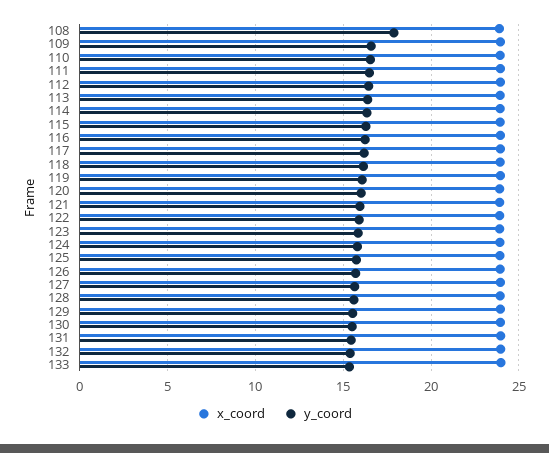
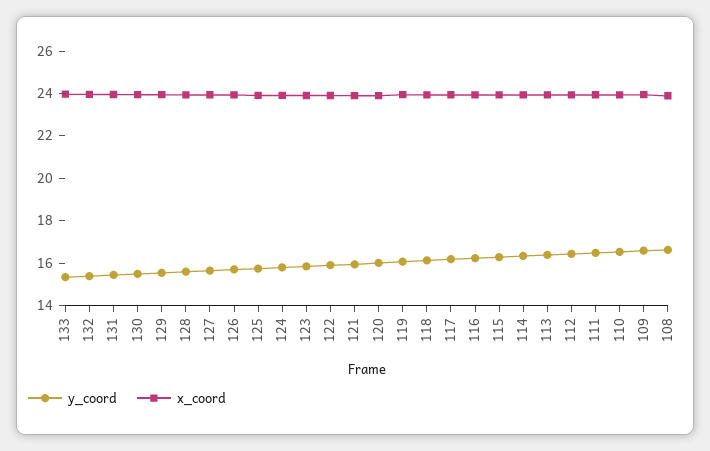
  {
    "x_coord": {
      "108": 24,
      "109": 24,
      "110": 24,
      "111": 24,
      "112": 24,
      "113": 24,
      "114": 24,
      "115": 24,
      "116": 24,
      "117": 24,
      "118": 24,
      "119": 24,
      "120": 24,
      "121": 24,
      "122": 24,
      "123": 24,
      "124": 24,
      "125": 24,
      "126": 24,
      "127": 24,
      "128": 24,
      "129": 24,
      "130": 24,
      "131": 24,
      "132": 24,
      "133": 24
    },
    "y_coord": {
-     "108": 18,
+     "108": 16.5,
      "109": 16.5,
      "110": 16.5,
      "111": 16.5,
      "112": 16.5,
      "113": 16.5,
      "114": 16.5,
      "115": 16.5,
      "116": 16,
      "117": 16,
      "118": 16,
      "119": 16,
      "120": 16,
      "121": 16,
      "122": 16,
      "123": 16,
      "124": 16,
      "125": 16,
      "126": 15.5,
      "127": 15.5,
      "128": 15.5,
      "129": 15.5,
      "130": 15.5,
      "131": 15.5,
      "132": 15.5,
      "133": 15.5
    }
  }

